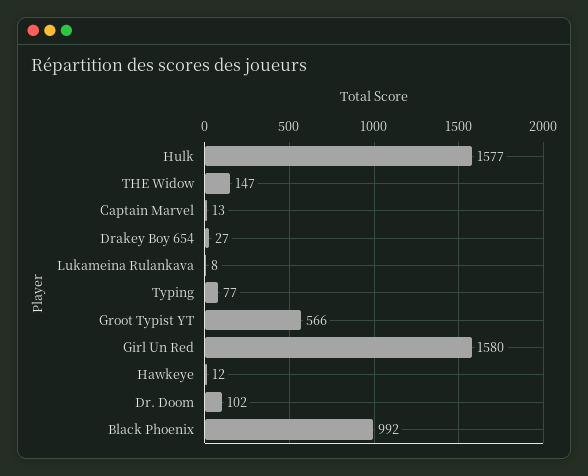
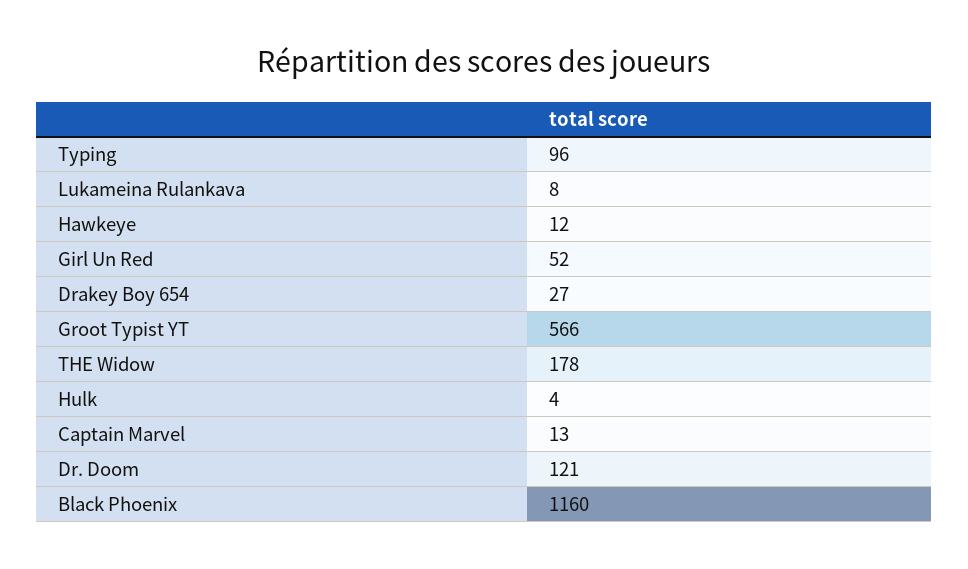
  {
-   "Hulk": 1577,
+   "Hulk": 4,
-   "THE Widow": 147,
+   "THE Widow": 178,
    "Captain Marvel": 13,
    "Drakey Boy 654": 27,
    "Lukameina Rulankava": 8,
-   "Typing": 77,
+   "Typing": 96,
    "Groot Typist YT": 566,
-   "Girl Un Red": 1580,
+   "Girl Un Red": 52,
    "Hawkeye": 12,
-   "Dr. Doom": 102,
+   "Dr. Doom": 121,
-   "Black Phoenix": 992
+   "Black Phoenix": 1160
  }

